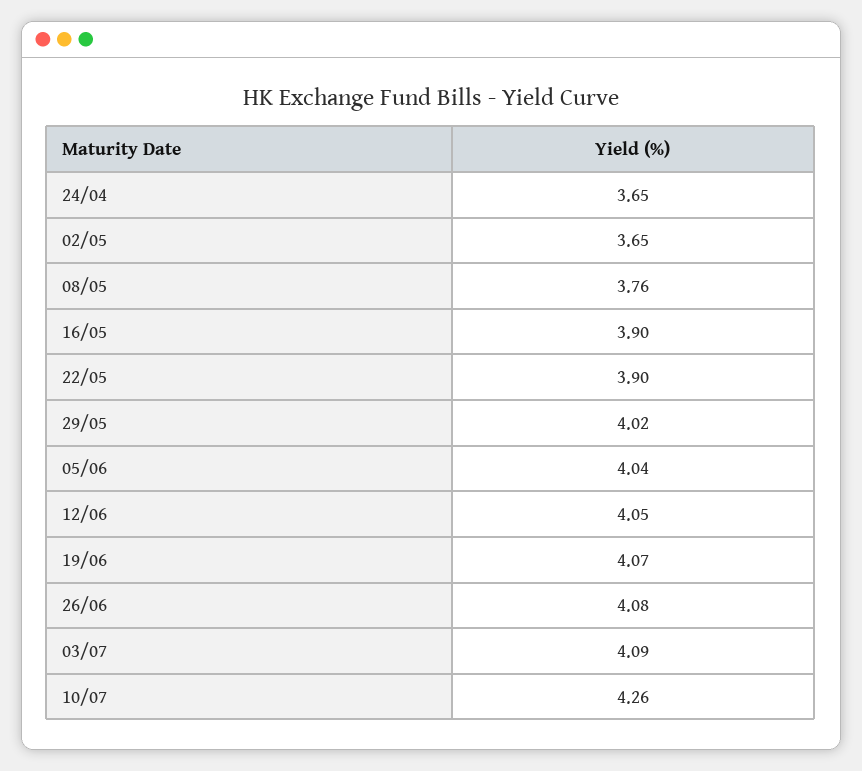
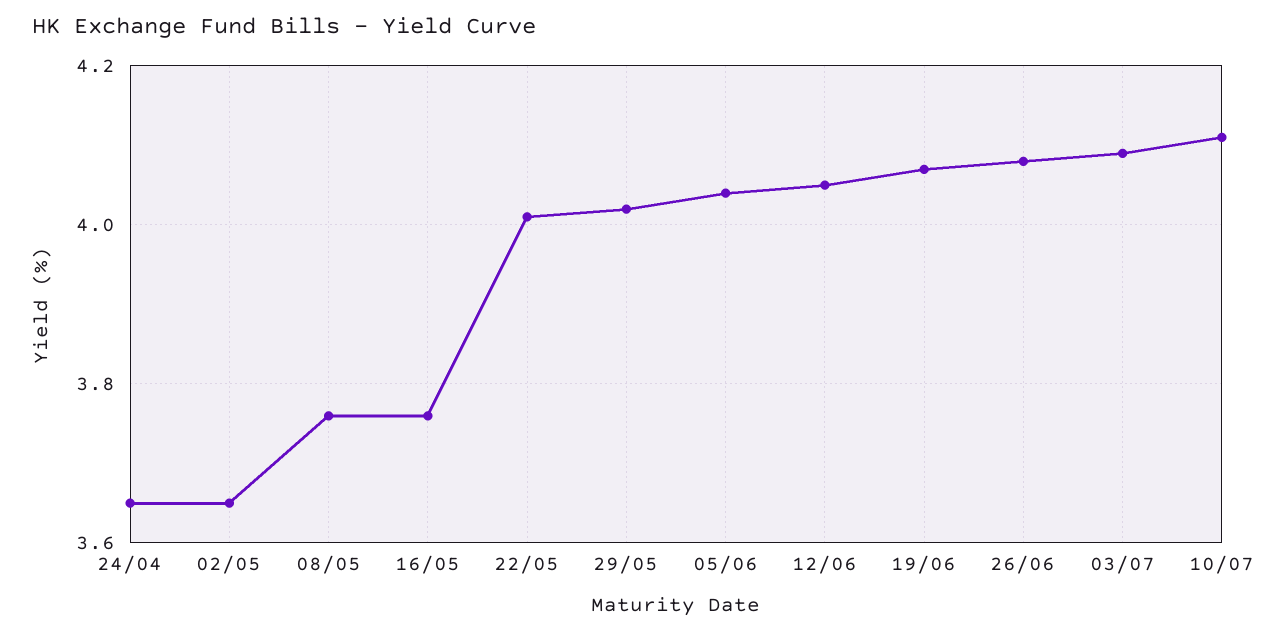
  {
    "24/04": 3.65,
    "02/05": 3.65,
    "08/05": 3.76,
-   "16/05": 3.9,
+   "16/05": 3.75,
-   "22/05": 3.9,
+   "22/05": 4,
    "29/05": 4.02,
    "05/06": 4.04,
    "12/06": 4.05,
    "19/06": 4.07,
    "26/06": 4.08,
    "03/07": 4.09,
-   "10/07": 4.26
+   "10/07": 4.1
  }

